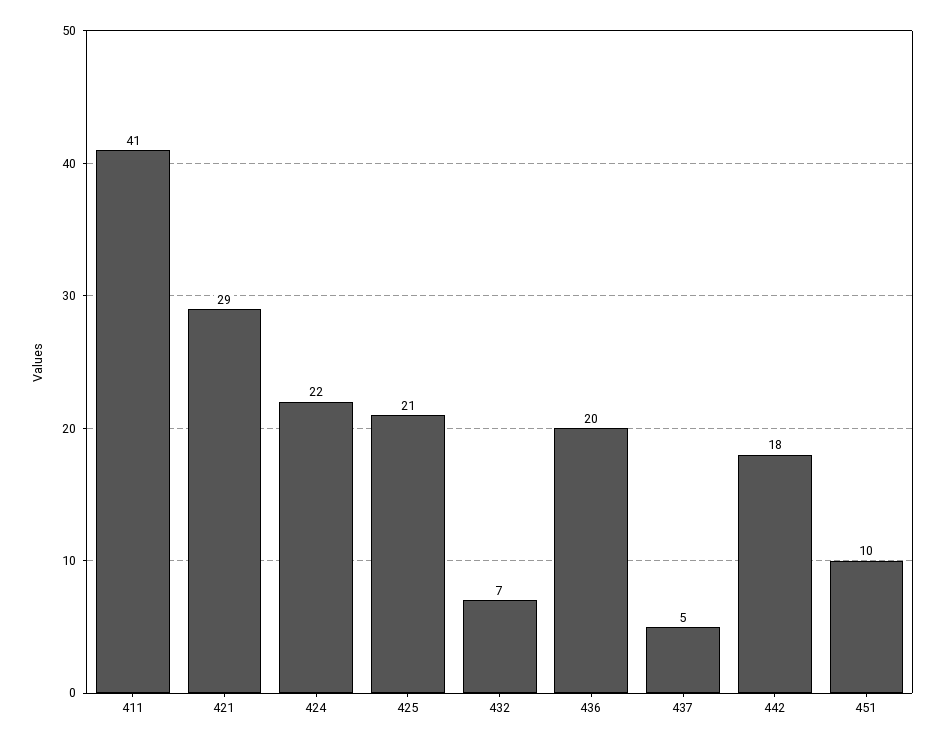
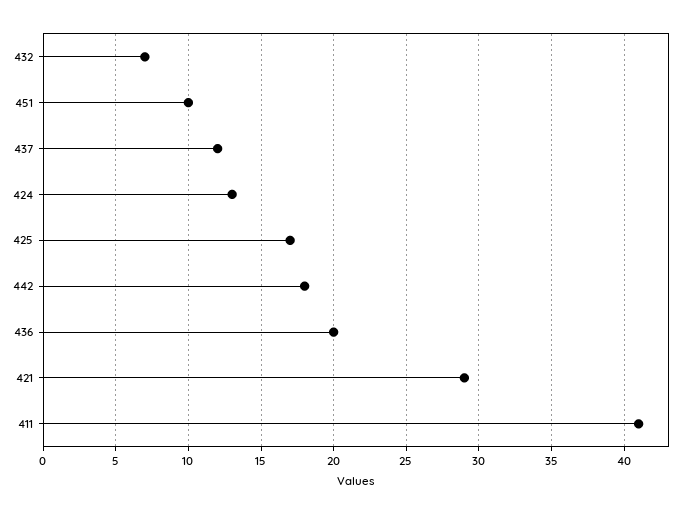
  {
    "411": 41,
    "421": 29,
-   "424": 22,
+   "424": 13,
-   "425": 21,
+   "425": 17,
    "432": 7,
    "436": 20,
-   "437": 5,
+   "437": 12,
    "442": 18,
    "451": 10
  }

